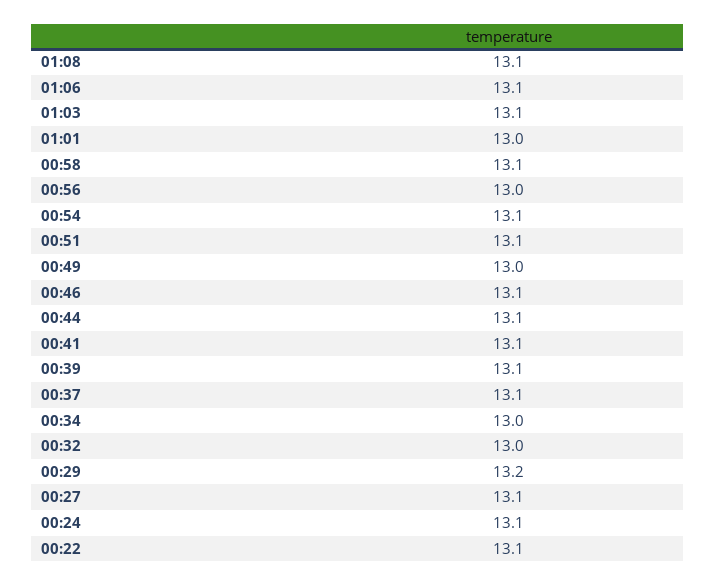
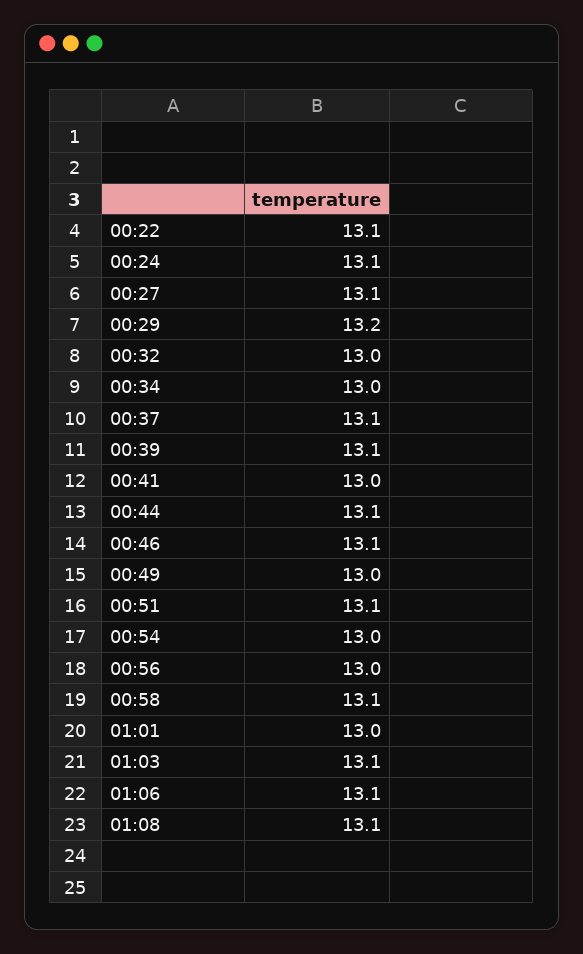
  {
    "01:08": 13.1,
    "01:06": 13.1,
    "01:03": 13.1,
    "01:01": 13,
    "00:58": 13.1,
    "00:56": 13,
-   "00:54": 13.1,
+   "00:54": 13,
    "00:51": 13.1,
    "00:49": 13,
    "00:46": 13.1,
    "00:44": 13.1,
-   "00:41": 13.1,
+   "00:41": 13,
    "00:39": 13.1,
    "00:37": 13.1,
    "00:34": 13,
    "00:32": 13,
    "00:29": 13.2,
    "00:27": 13.1,
    "00:24": 13.1,
    "00:22": 13.1
  }

